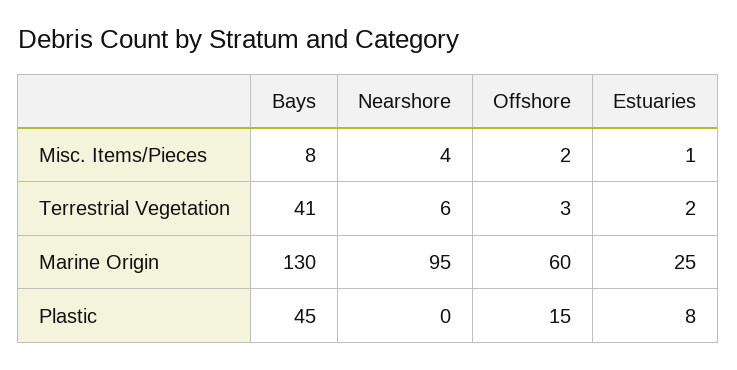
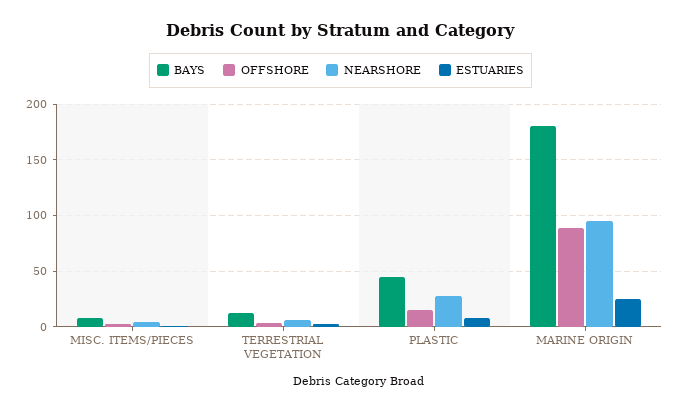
  {
    "Bays": {
      "Misc. Items/Pieces": 8,
-     "Terrestrial Vegetation": 41,
+     "Terrestrial Vegetation": 10,
-     "Marine Origin": 130,
+     "Marine Origin": 180,
      "Plastic": 45
    },
    "Nearshore": {
      "Misc. Items/Pieces": 4,
      "Terrestrial Vegetation": 6,
      "Marine Origin": 95,
-     "Plastic": 0
+     "Plastic": 30
    },
    "Offshore": {
      "Misc. Items/Pieces": 2,
      "Terrestrial Vegetation": 3,
-     "Marine Origin": 60,
+     "Marine Origin": 90,
      "Plastic": 15
    },
    "Estuaries": {
      "Misc. Items/Pieces": 1,
      "Terrestrial Vegetation": 2,
      "Marine Origin": 25,
      "Plastic": 8
    }
  }

